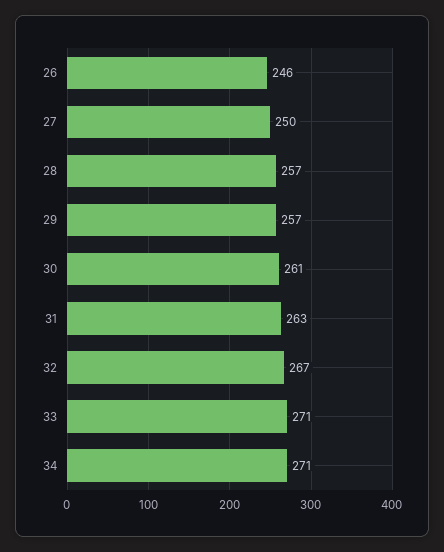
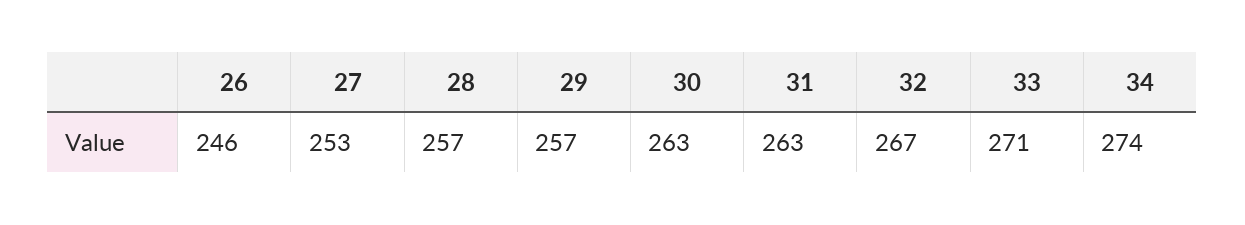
  {
    "26": 246,
-   "27": 250,
+   "27": 253,
    "28": 257,
    "29": 257,
-   "30": 261,
+   "30": 263,
    "31": 263,
    "32": 267,
    "33": 271,
-   "34": 271
+   "34": 274
  }

